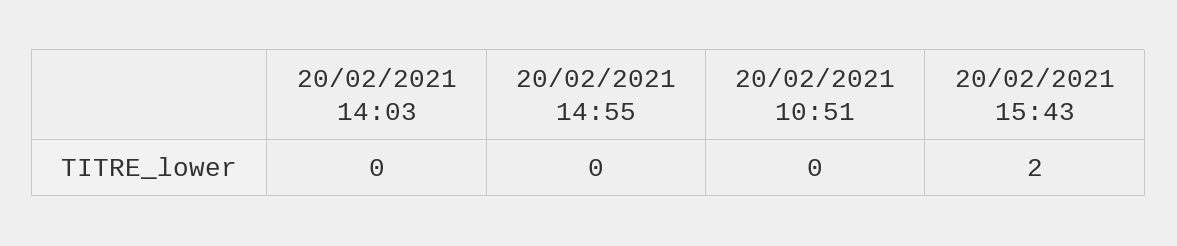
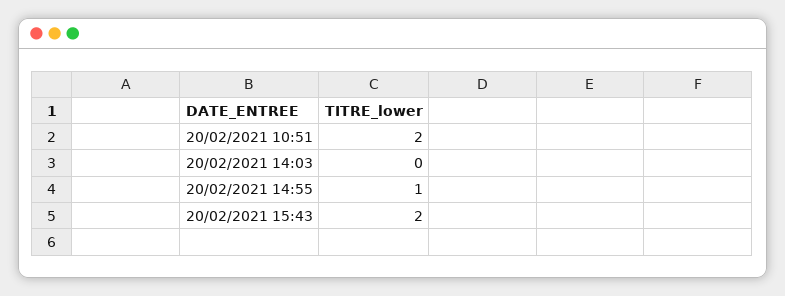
  {
    "20/02/2021 14:03": 0,
-   "20/02/2021 14:55": 0,
+   "20/02/2021 14:55": 1,
-   "20/02/2021 10:51": 0,
+   "20/02/2021 10:51": 2,
    "20/02/2021 15:43": 2
  }

